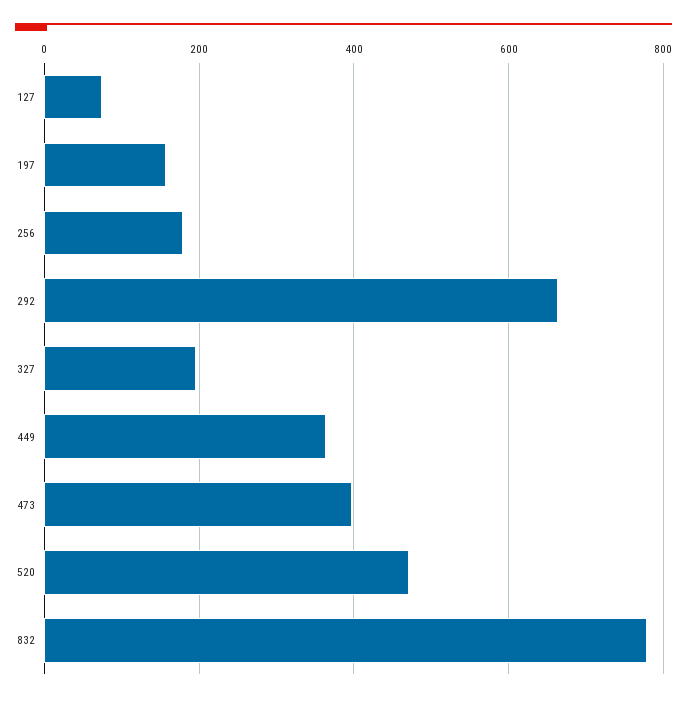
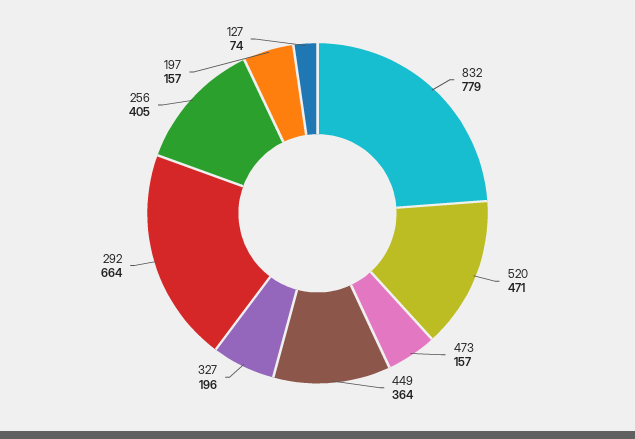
  {
    "127": 74,
    "197": 157,
-   "256": 180,
+   "256": 405,
    "292": 664,
    "327": 196,
    "449": 364,
-   "473": 400,
+   "473": 157,
    "520": 471,
    "832": 779
  }

